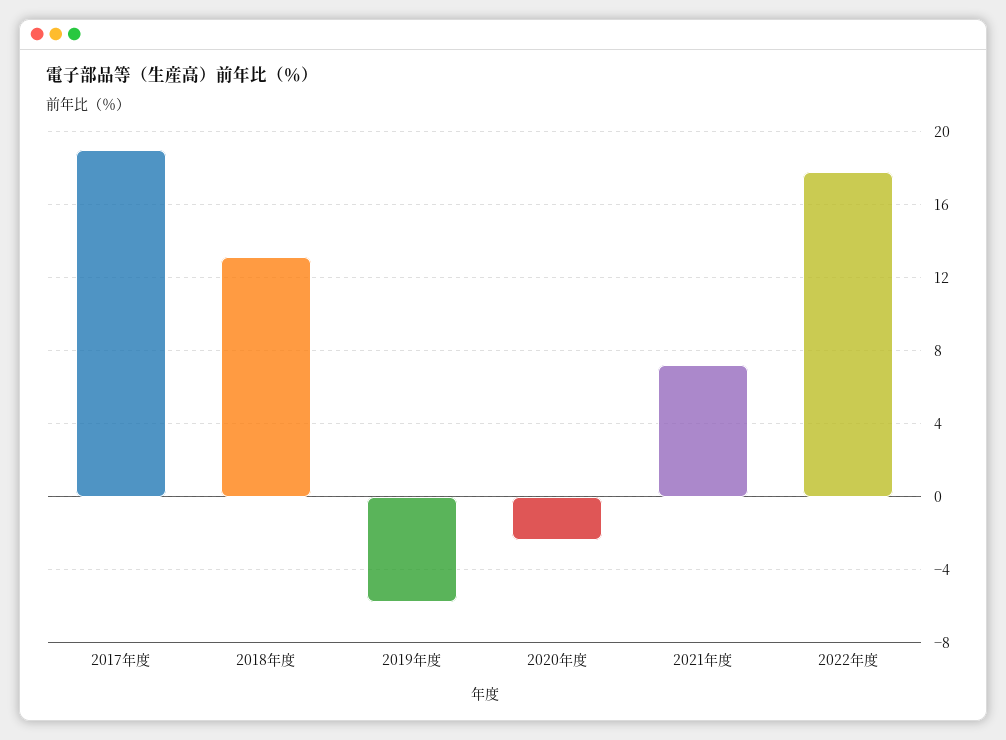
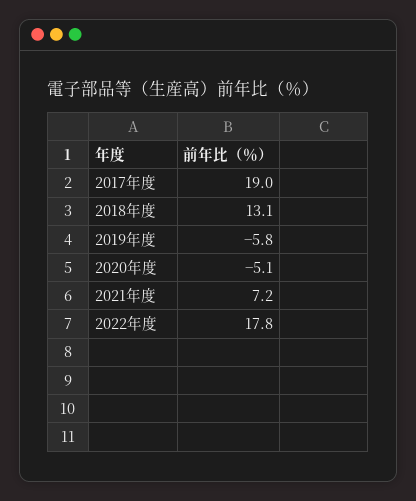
  {
    "2017年度": 19,
    "2018年度": 13.1,
    "2019年度": -5.8,
-   "2020年度": -2.5,
+   "2020年度": -5.1,
    "2021年度": 7.2,
    "2022年度": 17.8
  }

